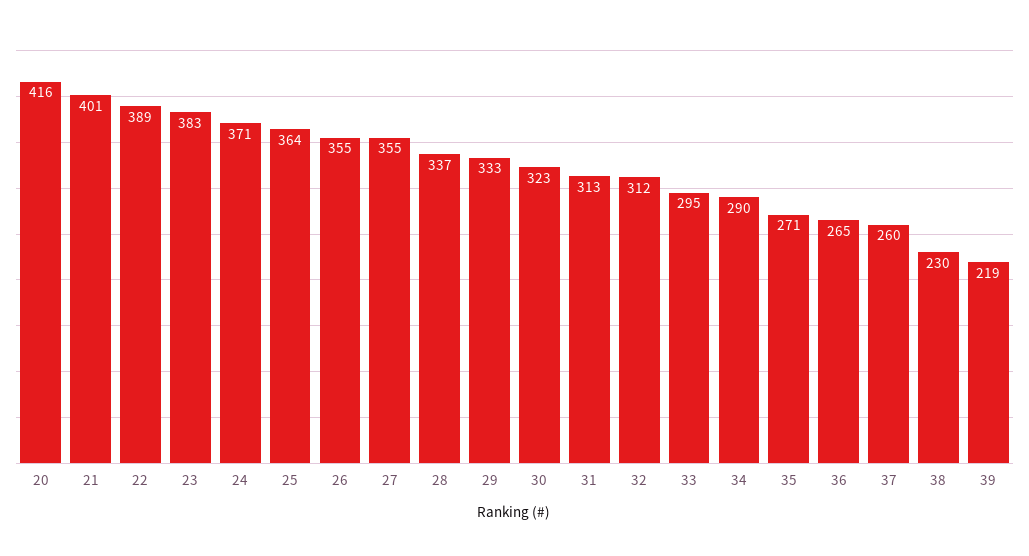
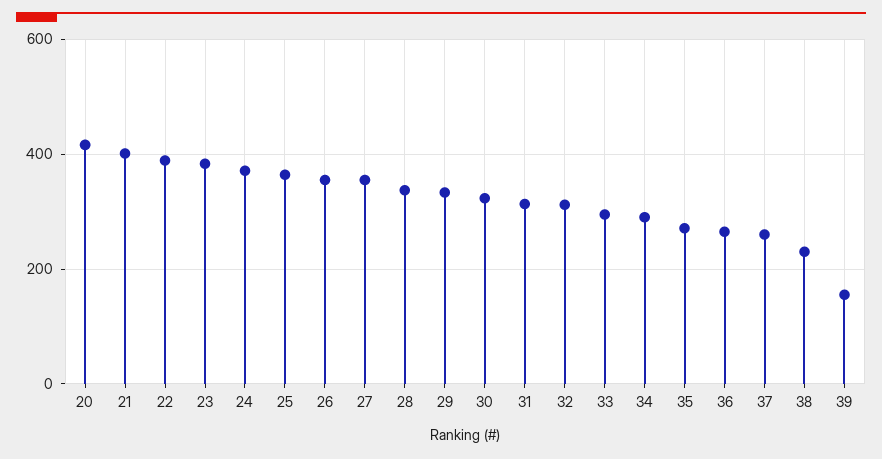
  {
    "20": 416,
    "21": 401,
    "22": 389,
    "23": 383,
    "24": 371,
    "25": 364,
    "26": 355,
    "27": 355,
    "28": 337,
    "29": 333,
    "30": 323,
    "31": 313,
    "32": 312,
    "33": 295,
    "34": 290,
    "35": 271,
    "36": 265,
    "37": 260,
    "38": 230,
-   "39": 219
+   "39": 160
  }

